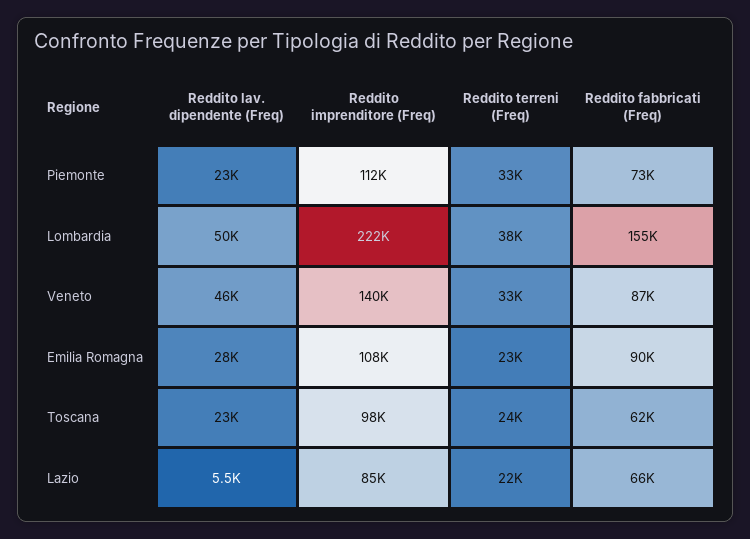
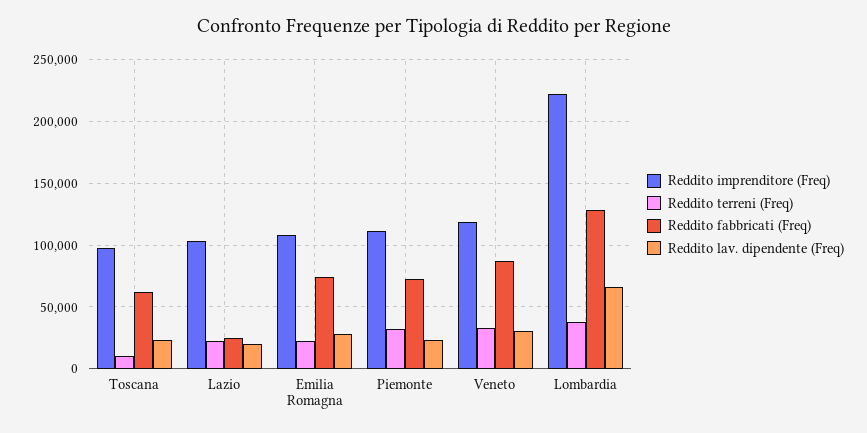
  {
    "Reddito lav. dipendente (Freq)": {
      "Piemonte": 23000,
-     "Lombardia": 50000,
+     "Lombardia": 65000,
-     "Veneto": 46000,
+     "Veneto": 30000,
      "Emilia Romagna": 28000,
      "Toscana": 23000,
-     "Lazio": 5500
+     "Lazio": 20000
    },
    "Reddito imprenditore (Freq)": {
      "Piemonte": 112000,
      "Lombardia": 222000,
-     "Veneto": 140000,
+     "Veneto": 120000,
      "Emilia Romagna": 108000,
      "Toscana": 98000,
-     "Lazio": 85000
+     "Lazio": 105000
    },
    "Reddito terreni (Freq)": {
      "Piemonte": 33000,
      "Lombardia": 38000,
      "Veneto": 33000,
      "Emilia Romagna": 23000,
-     "Toscana": 24000,
+     "Toscana": 10000,
      "Lazio": 22000
    },
    "Reddito fabbricati (Freq)": {
      "Piemonte": 73000,
-     "Lombardia": 155000,
+     "Lombardia": 130000,
      "Veneto": 87000,
-     "Emilia Romagna": 90000,
+     "Emilia Romagna": 75000,
      "Toscana": 62000,
-     "Lazio": 66000
+     "Lazio": 25000
    }
  }

